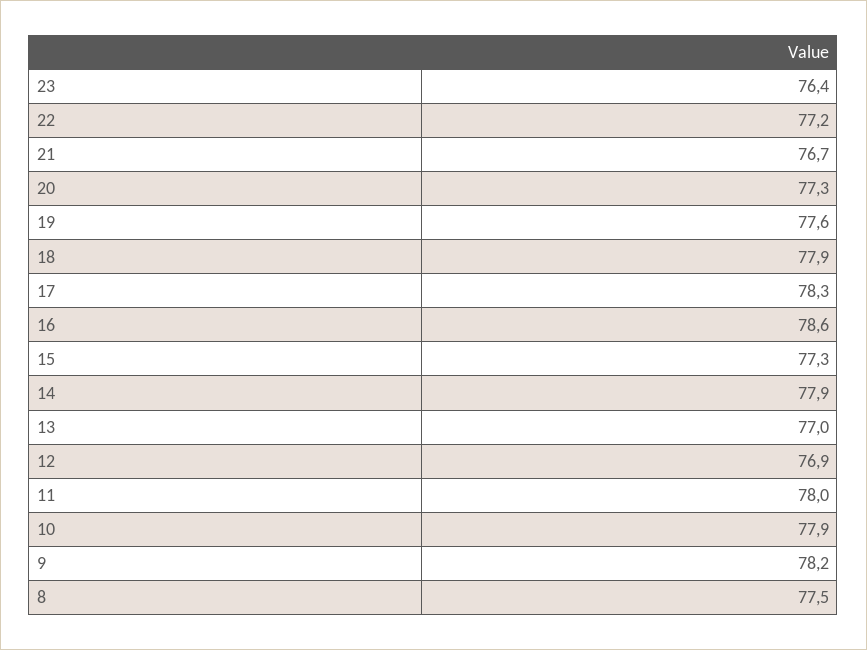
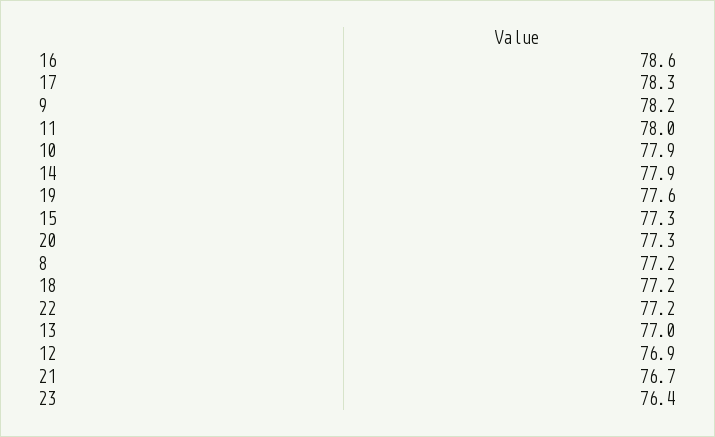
  {
    "23": 76.4,
    "22": 77.2,
    "21": 76.7,
    "20": 77.3,
    "19": 77.6,
-   "18": 77.9,
+   "18": 77.2,
    "17": 78.3,
    "16": 78.6,
    "15": 77.3,
    "14": 77.9,
    "13": 77,
    "12": 76.9,
    "11": 78,
    "10": 77.9,
    "9": 78.2,
-   "8": 77.5
+   "8": 77.2
  }

